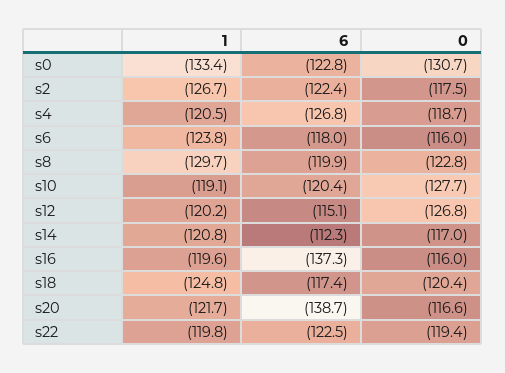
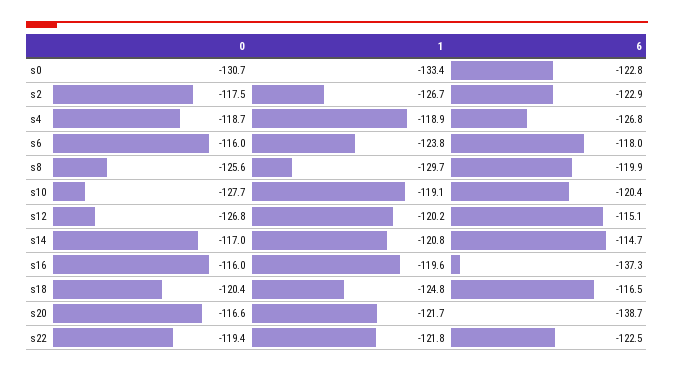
  {
    "1": {
      "s0": -133.4,
      "s2": -126.7,
-     "s4": -120.5,
+     "s4": -118.9,
      "s6": -123.8,
      "s8": -129.7,
      "s10": -119.1,
      "s12": -120.2,
      "s14": -120.8,
      "s16": -119.6,
      "s18": -124.8,
      "s20": -121.7,
-     "s22": -119.8
+     "s22": -121.8
    },
    "6": {
      "s0": -122.8,
-     "s2": -122.4,
+     "s2": -122.9,
      "s4": -126.8,
      "s6": -118,
      "s8": -119.9,
      "s10": -120.4,
      "s12": -115.1,
-     "s14": -112.3,
+     "s14": -114.7,
      "s16": -137.3,
-     "s18": -117.4,
+     "s18": -116.5,
      "s20": -138.7,
      "s22": -122.5
    },
    "0": {
      "s0": -130.7,
      "s2": -117.5,
      "s4": -118.7,
      "s6": -116,
-     "s8": -122.8,
+     "s8": -125.6,
      "s10": -127.7,
      "s12": -126.8,
      "s14": -117,
      "s16": -116,
      "s18": -120.4,
      "s20": -116.6,
      "s22": -119.4
    }
  }

